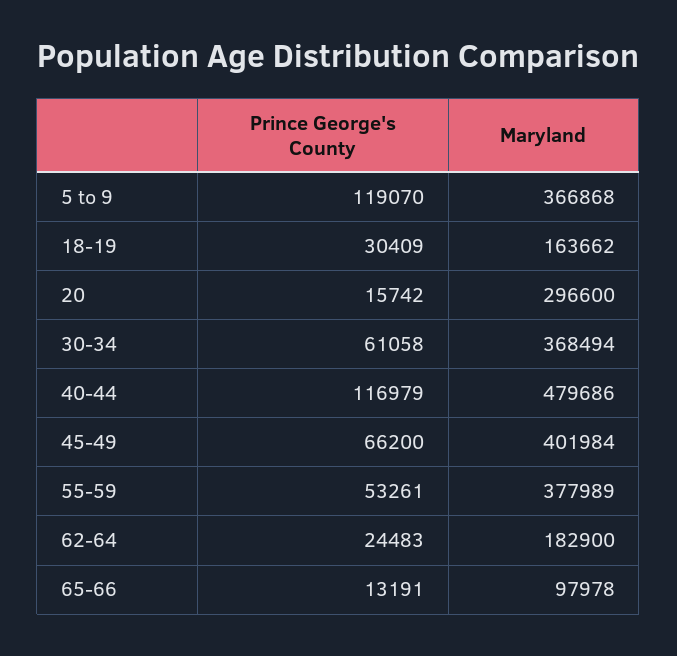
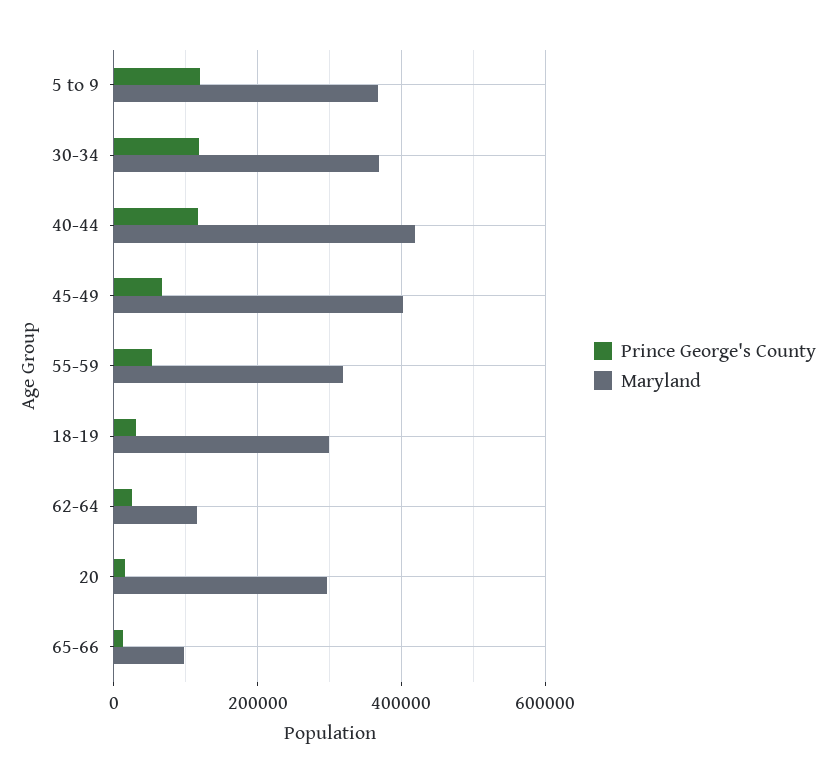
  {
    "Prince George's County": {
      "5 to 9": 119070,
      "18-19": 30409,
      "20": 15742,
-     "30-34": 61058,
+     "30-34": 120000,
      "40-44": 116979,
      "45-49": 66200,
      "55-59": 53261,
      "62-64": 24483,
      "65-66": 13191
    },
    "Maryland": {
      "5 to 9": 366868,
-     "18-19": 163662,
+     "18-19": 300000,
      "20": 296600,
      "30-34": 368494,
-     "40-44": 479686,
+     "40-44": 420000,
      "45-49": 401984,
-     "55-59": 377989,
+     "55-59": 320000,
-     "62-64": 182900,
+     "62-64": 120000,
      "65-66": 97978
    }
  }

